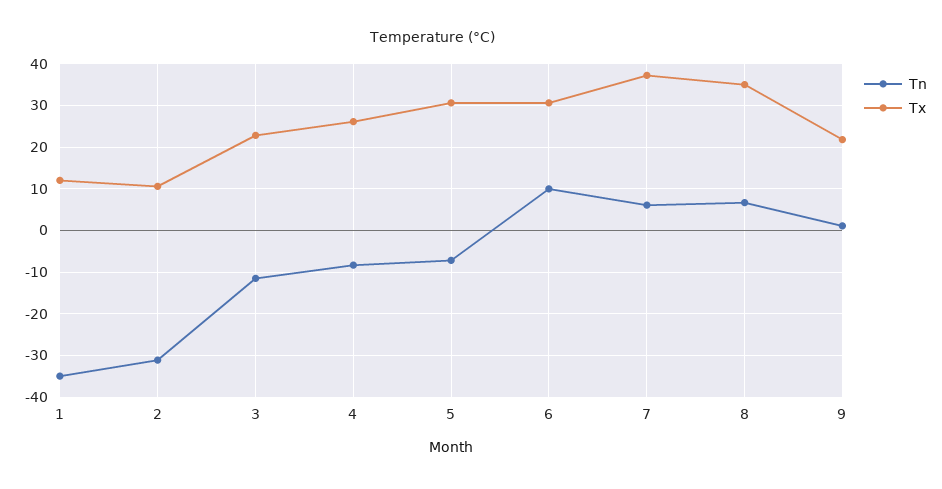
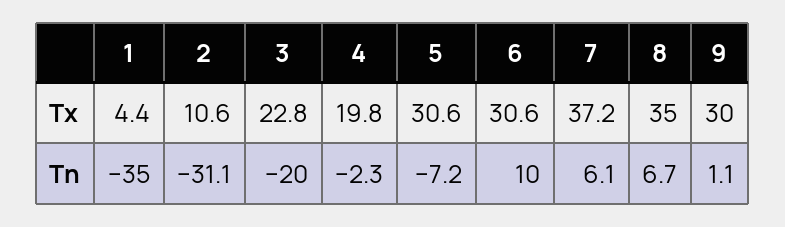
  {
    "Tn": {
      "1": -35,
      "2": -31.1,
-     "3": -12,
+     "3": -20,
-     "4": -8,
+     "4": -2.3,
      "5": -7.2,
      "6": 10,
      "7": 6.1,
      "8": 6.7,
      "9": 1.1
    },
    "Tx": {
-     "1": 12,
+     "1": 4.4,
      "2": 10.6,
      "3": 22.8,
-     "4": 26,
+     "4": 19.8,
      "5": 30.6,
      "6": 30.6,
      "7": 37.2,
      "8": 35,
-     "9": 22
+     "9": 30
    }
  }

